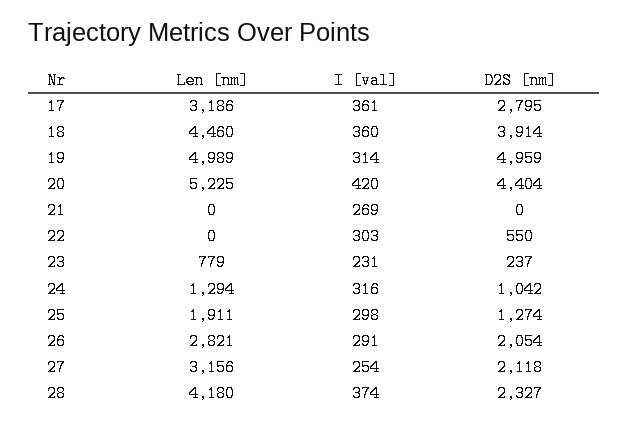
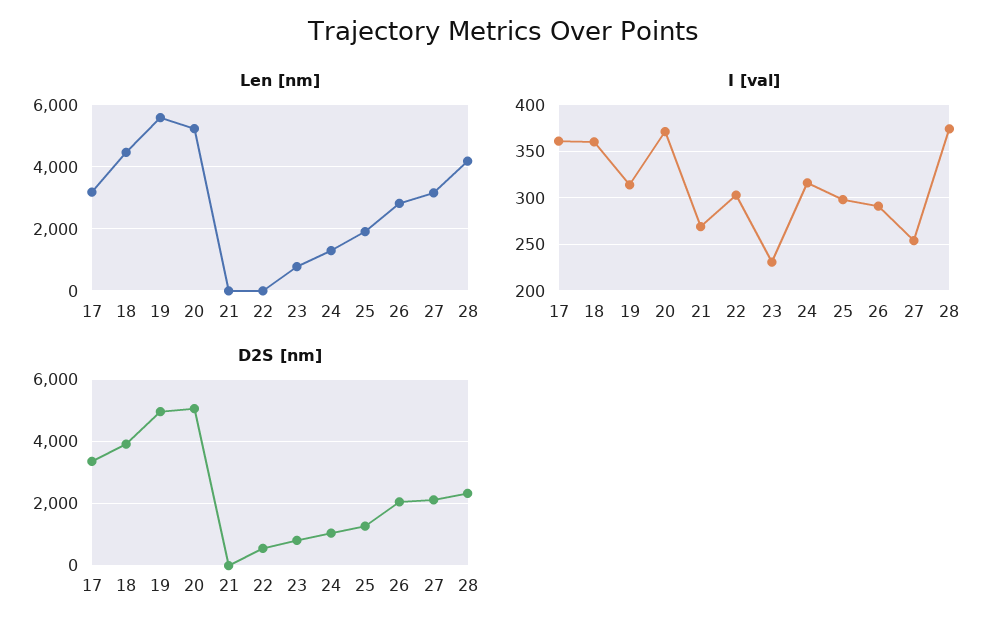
  {
    "Len [nm]": {
      "17": 3186,
      "18": 4460,
-     "19": 4989,
+     "19": 5600,
      "20": 5225,
      "21": 0,
      "22": 0,
      "23": 779,
      "24": 1294,
      "25": 1911,
      "26": 2821,
      "27": 3156,
      "28": 4180
    },
    "I [val]": {
      "17": 361,
      "18": 360,
      "19": 314,
-     "20": 420,
+     "20": 370,
      "21": 269,
      "22": 303,
      "23": 231,
      "24": 316,
      "25": 298,
      "26": 291,
      "27": 254,
      "28": 374
    },
    "D2S [nm]": {
-     "17": 2795,
+     "17": 3400,
      "18": 3914,
      "19": 4959,
-     "20": 4404,
+     "20": 5000,
      "21": 0,
      "22": 550,
-     "23": 237,
+     "23": 800,
      "24": 1042,
      "25": 1274,
      "26": 2054,
      "27": 2118,
      "28": 2327
    }
  }

